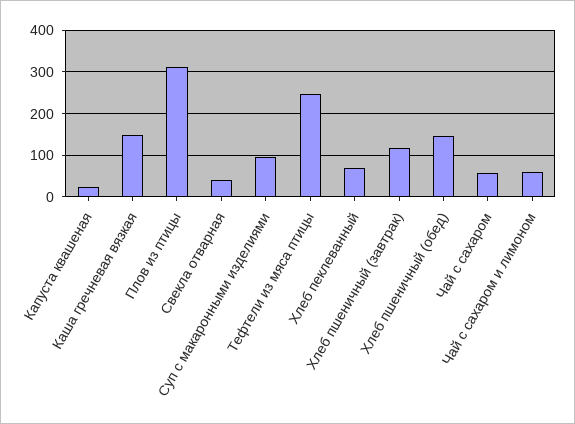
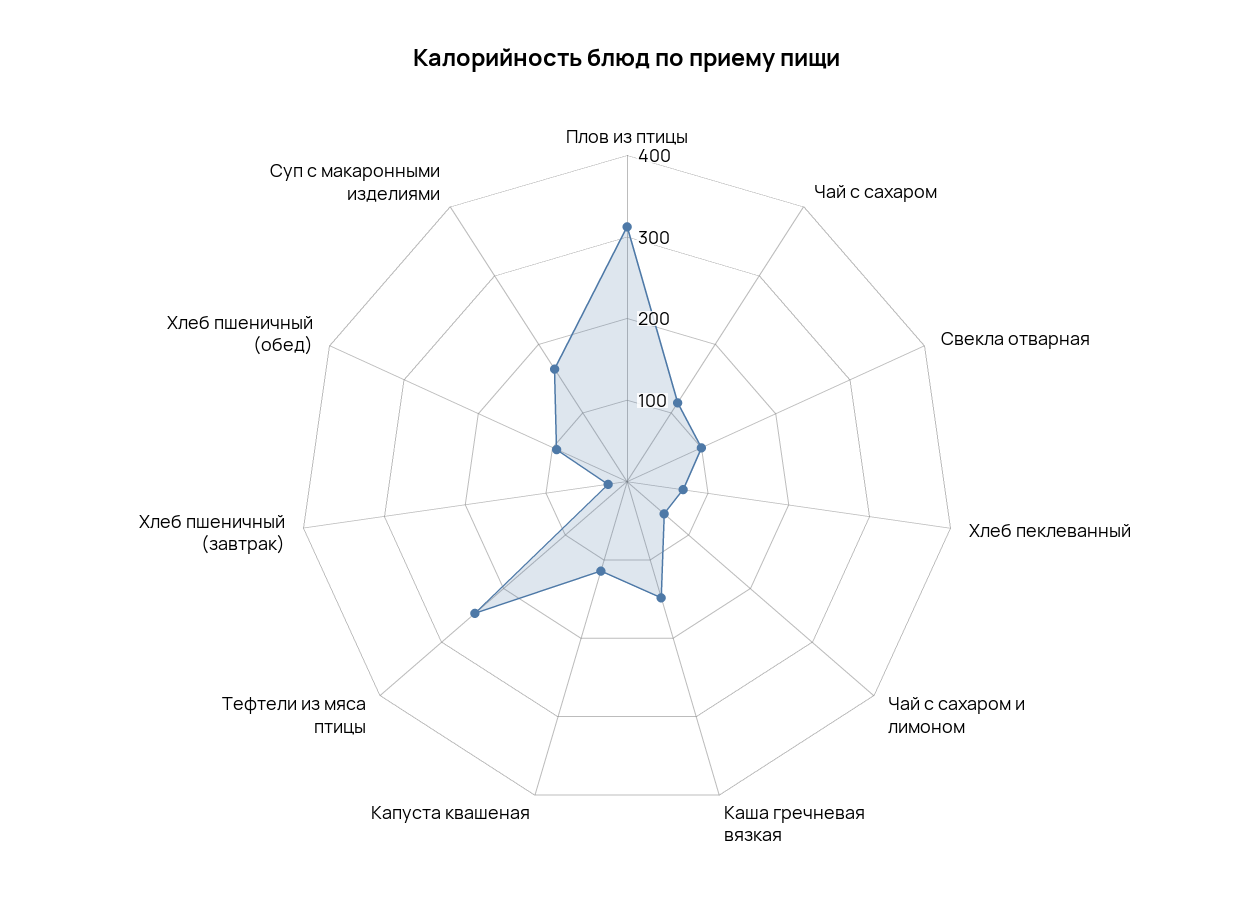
  {
-   "Капуста квашеная": 20,
+   "Капуста квашеная": 120,
    "Каша гречневая вязкая": 140,
    "Плов из птицы": 320,
-   "Свекла отварная": 40,
+   "Свекла отварная": 100,
-   "Суп с макаронными изделиями": 100,
+   "Суп с макаронными изделиями": 160,
    "Тефтели из мяса птицы": 240,
    "Хлеб пеклеванный": 60,
-   "Хлеб пшеничный (завтрак)": 120,
+   "Хлеб пшеничный (завтрак)": 20,
-   "Хлеб пшеничный (обед)": 140,
+   "Хлеб пшеничный (обед)": 100,
-   "Чай с сахаром": 60,
+   "Чай с сахаром": 120,
    "Чай с сахаром и лимоном": 60
  }

